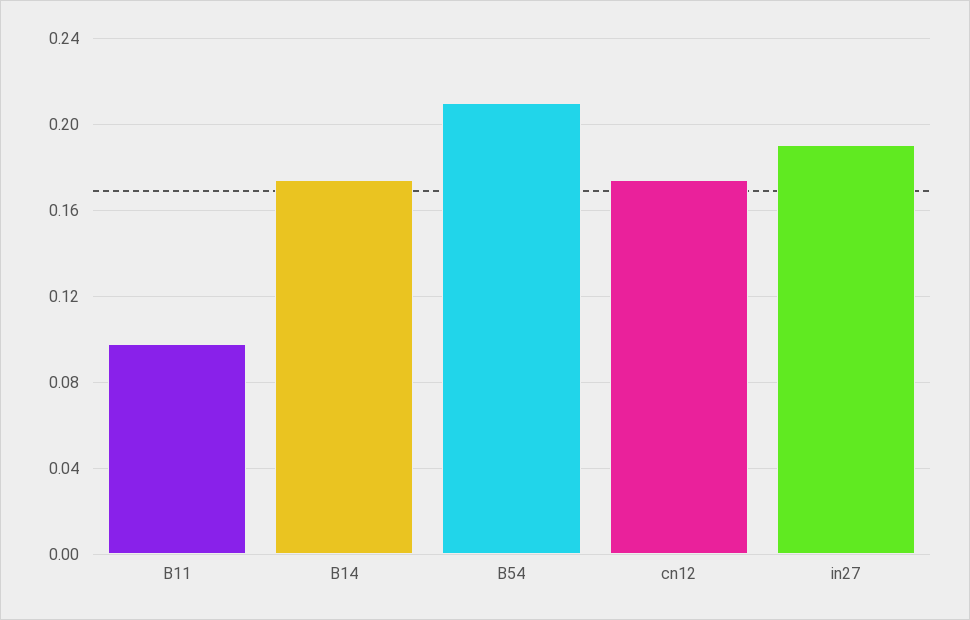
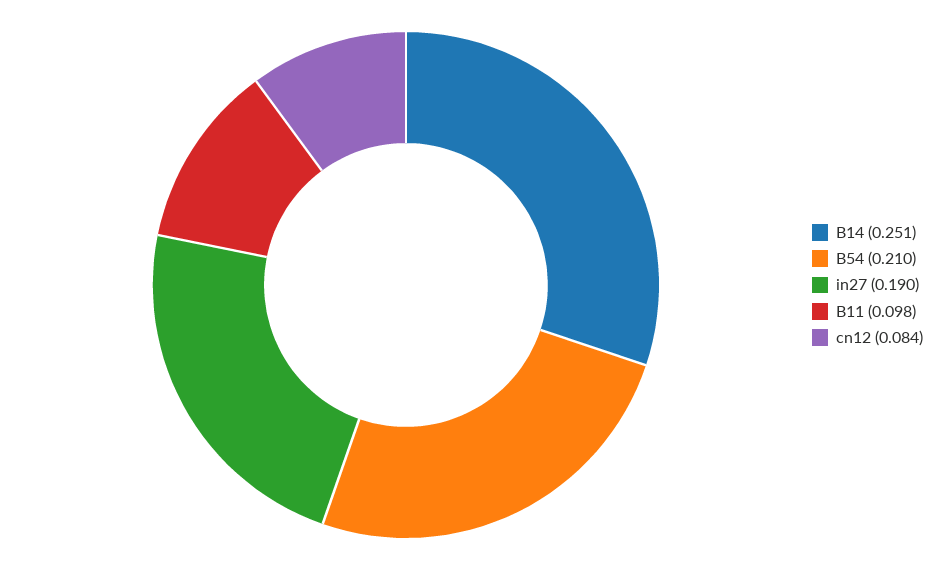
  {
    "B11": 0.098,
-   "B14": 0.175,
+   "B14": 0.251,
    "B54": 0.21,
-   "cn12": 0.175,
+   "cn12": 0.084,
    "in27": 0.19
  }

